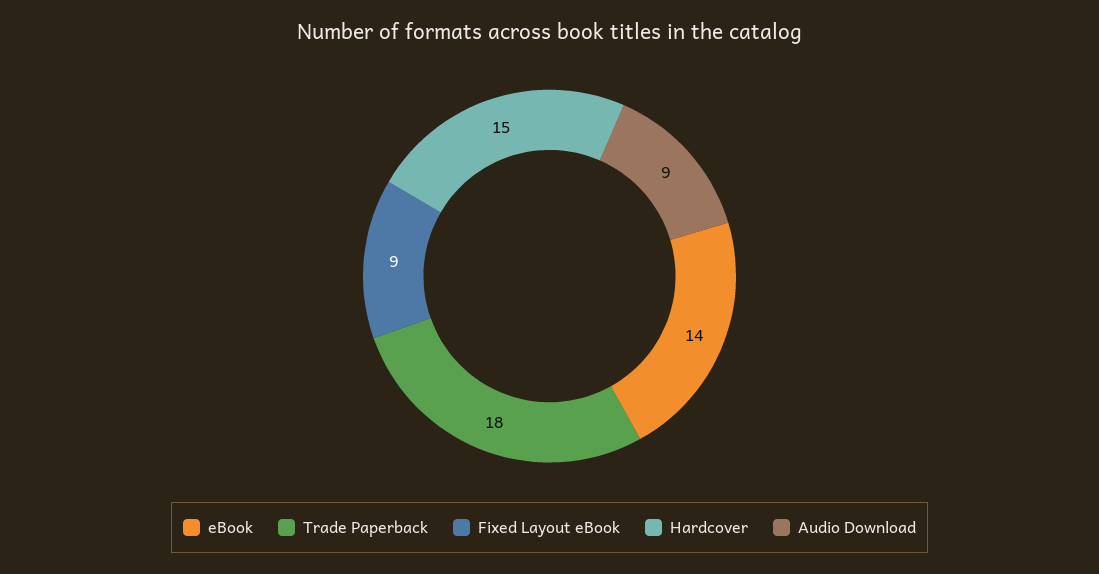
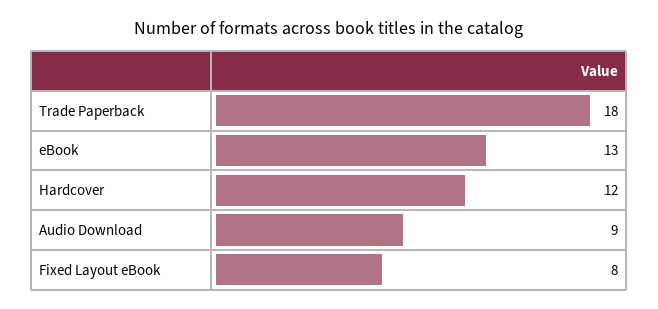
  {
-   "eBook": 14,
+   "eBook": 13,
    "Trade Paperback": 18,
-   "Fixed Layout eBook": 9,
+   "Fixed Layout eBook": 8,
-   "Hardcover": 15,
+   "Hardcover": 12,
    "Audio Download": 9
  }

